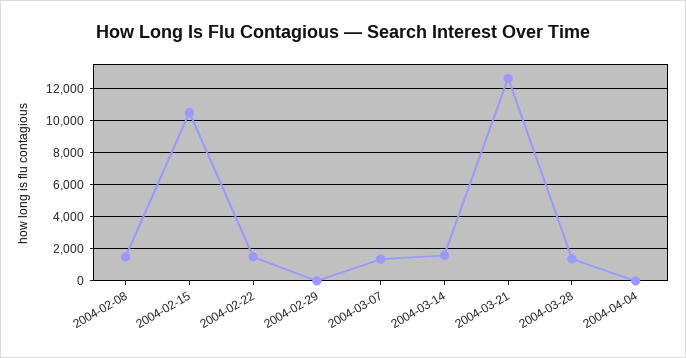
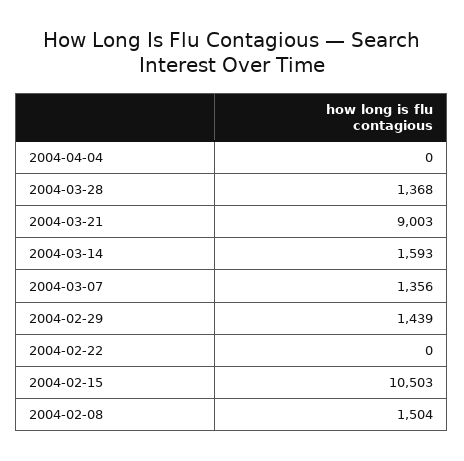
  {
    "2004-02-08": 1504,
    "2004-02-15": 10503,
-   "2004-02-22": 1500,
+   "2004-02-22": 0,
-   "2004-02-29": 0,
+   "2004-02-29": 1439,
    "2004-03-07": 1356,
    "2004-03-14": 1593,
-   "2004-03-21": 12500,
+   "2004-03-21": 9003,
    "2004-03-28": 1368,
    "2004-04-04": 0
  }

